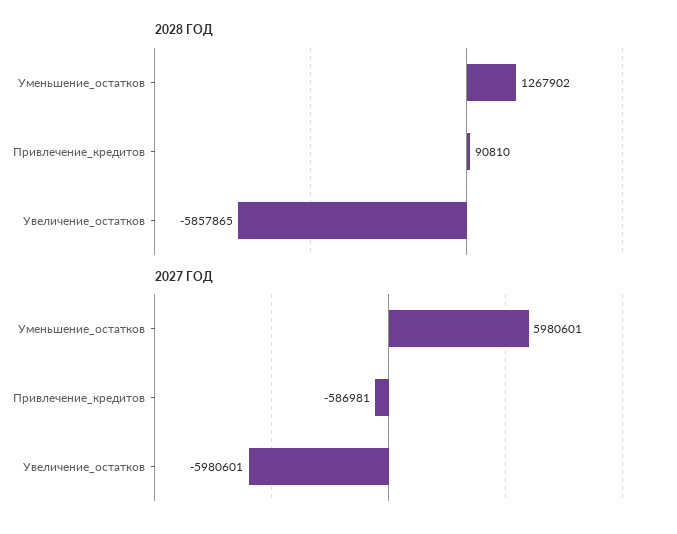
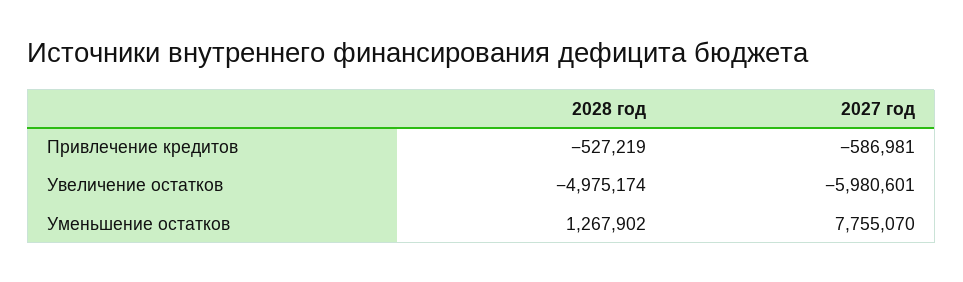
  {
    "2028 ГОД": {
      "Уменьшение_остатков": 1267902,
-     "Привлечение_кредитов": 90810,
+     "Привлечение_кредитов": -527219,
-     "Увеличение_остатков": -5857865
+     "Увеличение_остатков": -4975174
    },
    "2027 ГОД": {
-     "Уменьшение_остатков": 5980601,
+     "Уменьшение_остатков": 7755070,
      "Привлечение_кредитов": -586981,
      "Увеличение_остатков": -5980601
    }
  }

